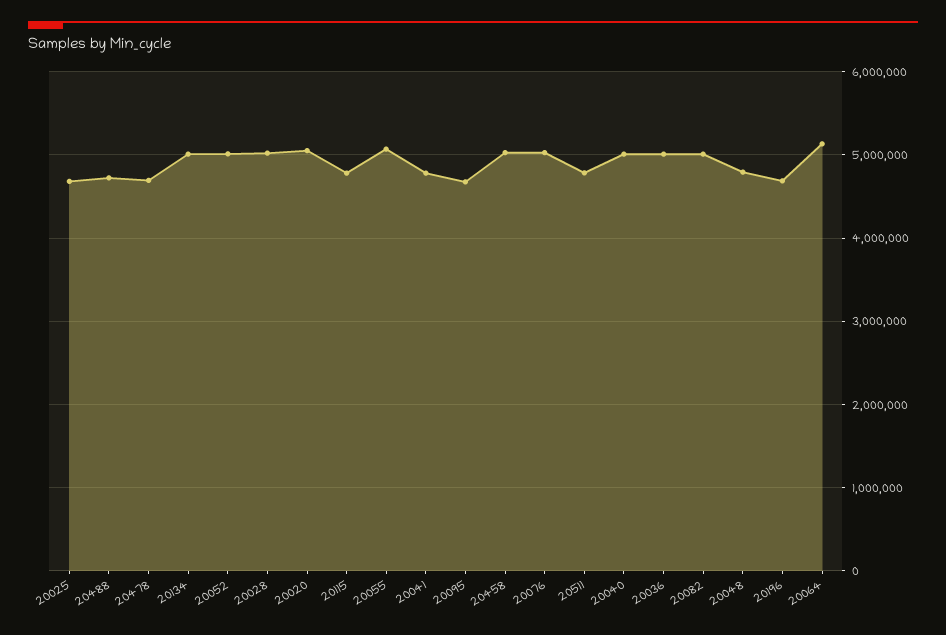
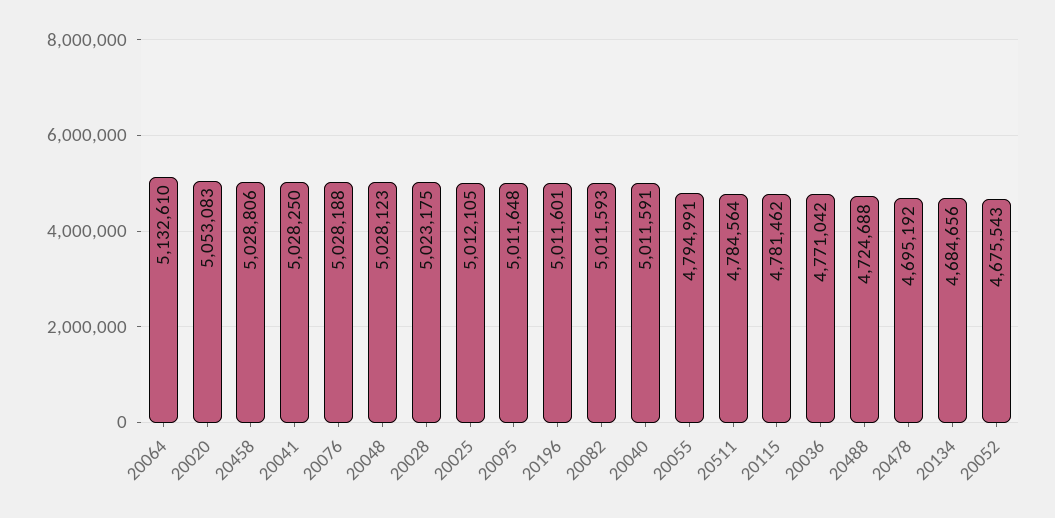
  {
-   "20025": 4700000,
+   "20025": 5012105,
    "20488": 4724688,
    "20478": 4695192,
-   "20134": 5000000,
+   "20134": 4684656,
-   "20052": 5000000,
+   "20052": 4675543,
    "20028": 5023175,
    "20020": 5053083,
    "20115": 4781462,
-   "20055": 5100000,
+   "20055": 4794991,
-   "20041": 4800000,
+   "20041": 5028250,
-   "20095": 4700000,
+   "20095": 5011648,
    "20458": 5028806,
    "20076": 5028188,
    "20511": 4784564,
    "20040": 5011591,
-   "20036": 5000000,
+   "20036": 4771042,
    "20082": 5011593,
-   "20048": 4800000,
+   "20048": 5028123,
-   "20196": 4700000,
+   "20196": 5011601,
    "20064": 5132610
  }

